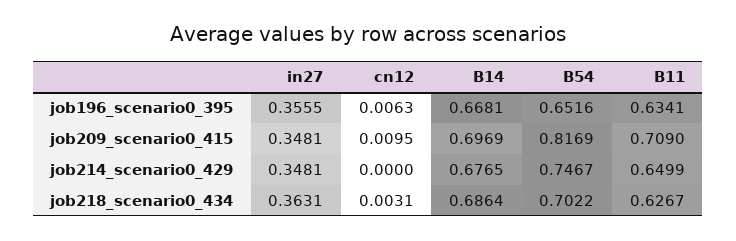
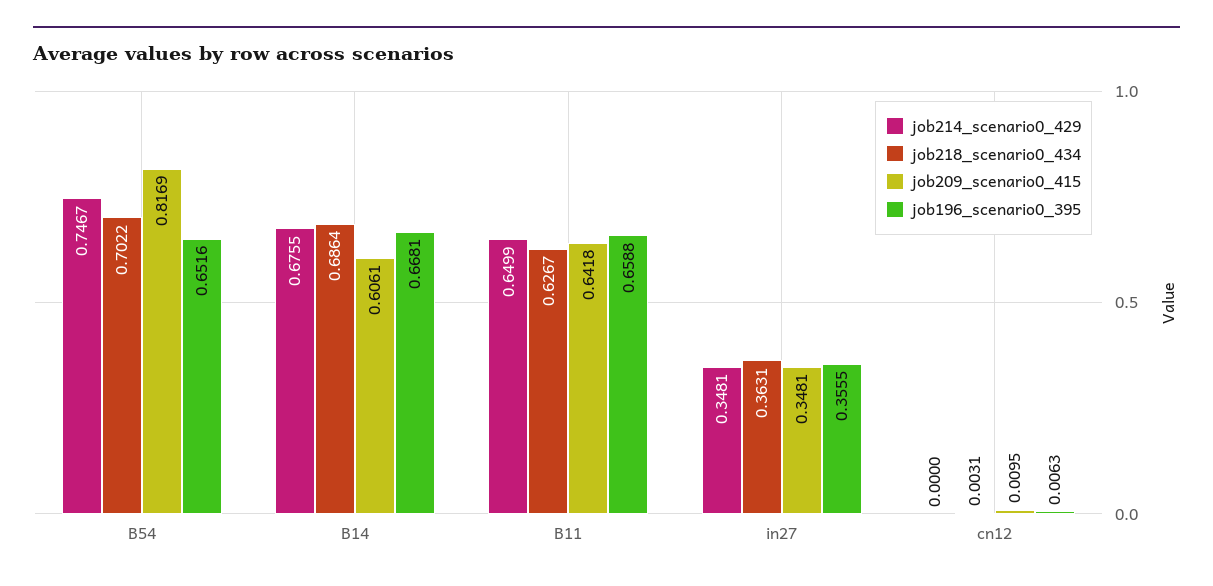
  {
    "job196_scenario0_395": {
      "in27": 0.3555,
      "cn12": 0.0063,
      "B14": 0.6681,
      "B54": 0.6516,
-     "B11": 0.6341
+     "B11": 0.6588
    },
    "job209_scenario0_415": {
      "in27": 0.3481,
      "cn12": 0.0095,
-     "B14": 0.6969,
+     "B14": 0.6061,
      "B54": 0.8169,
-     "B11": 0.709
+     "B11": 0.6418
    },
    "job214_scenario0_429": {
      "in27": 0.3481,
      "cn12": 0,
-     "B14": 0.6765,
+     "B14": 0.6755,
      "B54": 0.7467,
      "B11": 0.6499
    },
    "job218_scenario0_434": {
      "in27": 0.3631,
      "cn12": 0.0031,
      "B14": 0.6864,
      "B54": 0.7022,
      "B11": 0.6267
    }
  }

